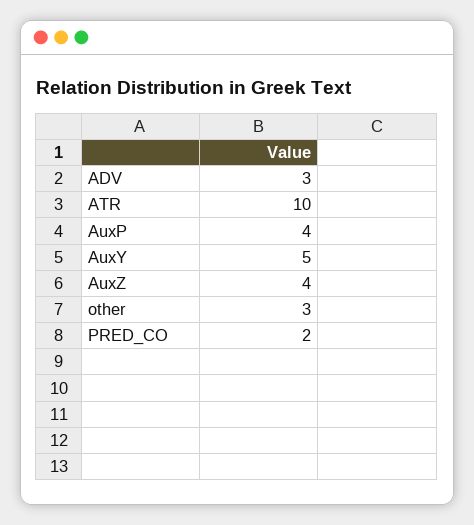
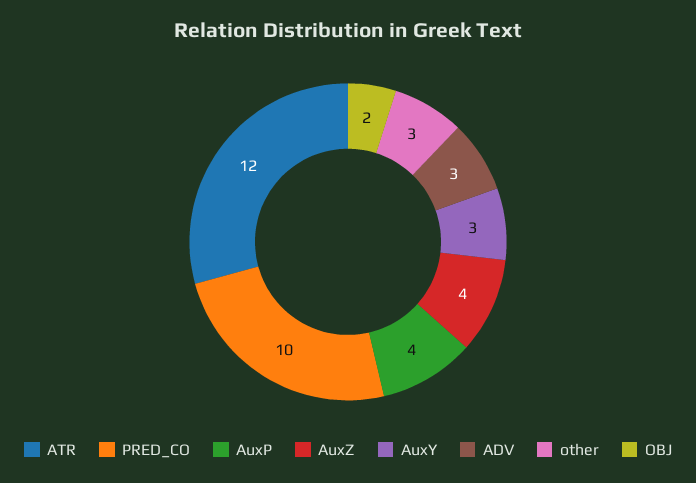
  {
    "ADV": 3,
-   "ATR": 10,
+   "ATR": 12,
    "AuxP": 4,
-   "AuxY": 5,
+   "AuxY": 3,
    "AuxZ": 4,
    "other": 3,
-   "PRED_CO": 2
+   "PRED_CO": 10,
+   "OBJ": 2
  }

